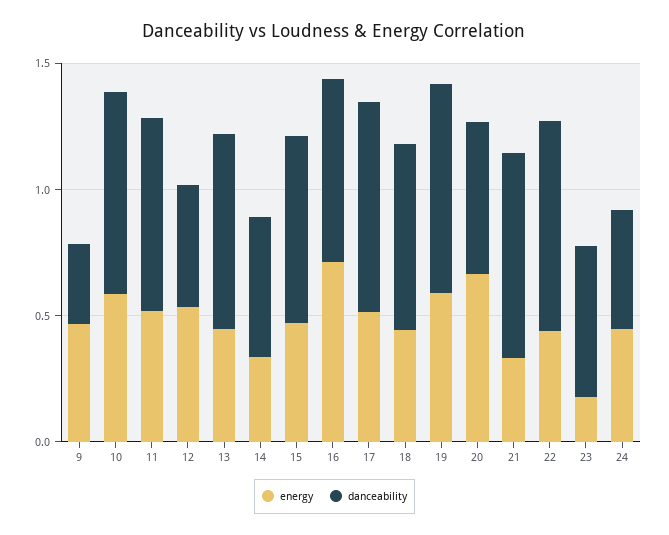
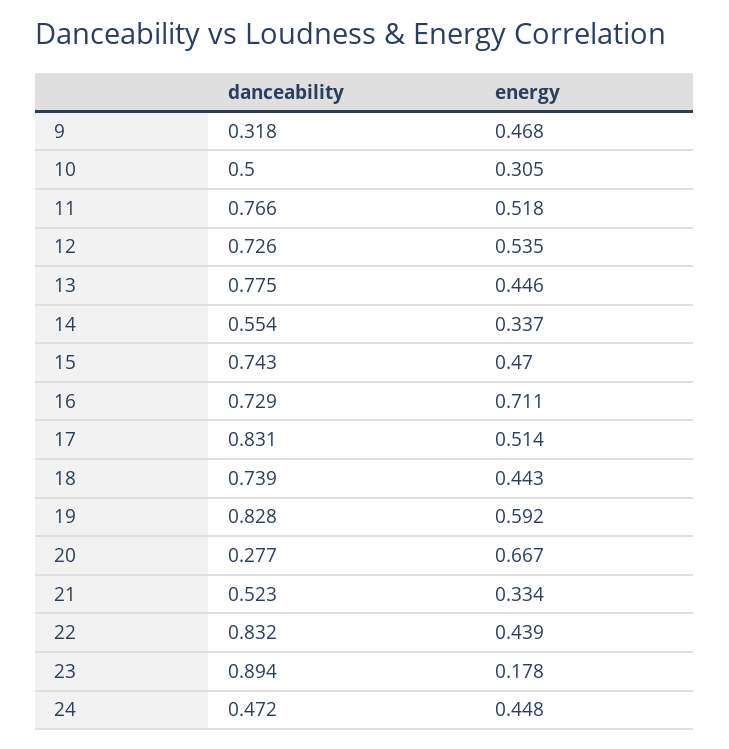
  {
    "energy": {
      "9": 0.468,
-     "10": 0.6,
+     "10": 0.305,
      "11": 0.518,
      "12": 0.535,
      "13": 0.446,
      "14": 0.337,
      "15": 0.47,
      "16": 0.711,
      "17": 0.514,
      "18": 0.443,
      "19": 0.592,
      "20": 0.667,
      "21": 0.334,
      "22": 0.439,
      "23": 0.178,
      "24": 0.448
    },
    "danceability": {
      "9": 0.318,
-     "10": 0.8,
+     "10": 0.5,
      "11": 0.766,
-     "12": 0.5,
+     "12": 0.726,
      "13": 0.775,
      "14": 0.554,
      "15": 0.743,
      "16": 0.729,
      "17": 0.831,
      "18": 0.739,
      "19": 0.828,
-     "20": 0.6,
+     "20": 0.277,
-     "21": 0.8,
+     "21": 0.523,
      "22": 0.832,
-     "23": 0.6,
+     "23": 0.894,
      "24": 0.472
    }
  }

